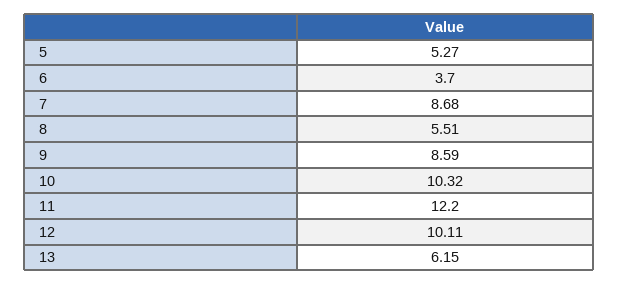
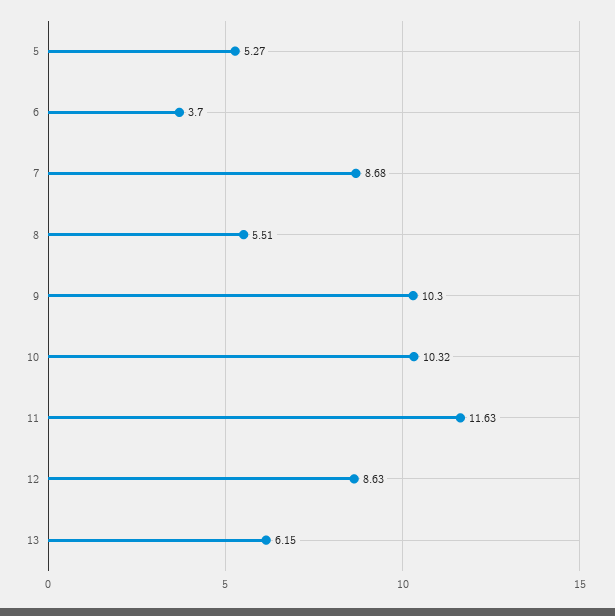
  {
    "5": 5.27,
    "6": 3.7,
    "7": 8.68,
    "8": 5.51,
-   "9": 8.59,
+   "9": 10.3,
    "10": 10.32,
-   "11": 12.2,
+   "11": 11.63,
-   "12": 10.11,
+   "12": 8.63,
    "13": 6.15
  }

